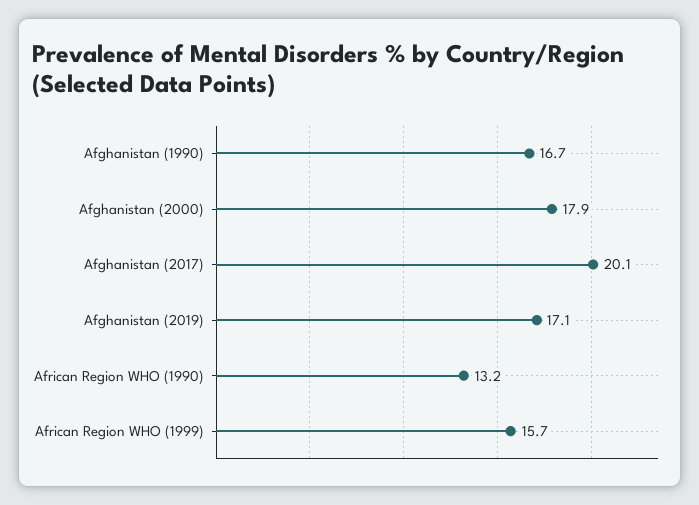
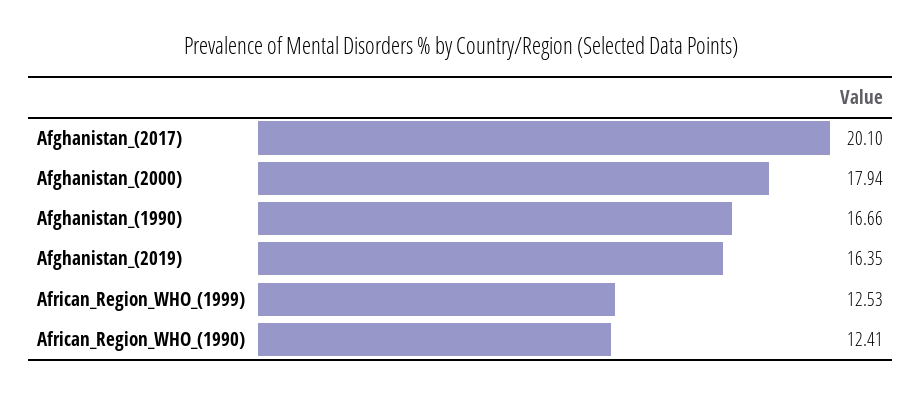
  {
    "Afghanistan (1990)": 16.66,
    "Afghanistan (2000)": 17.94,
    "Afghanistan (2017)": 20.1,
-   "Afghanistan (2019)": 17.1,
+   "Afghanistan (2019)": 16.35,
-   "African Region WHO (1990)": 13.2,
+   "African Region WHO (1990)": 12.41,
-   "African Region WHO (1999)": 15.7
+   "African Region WHO (1999)": 12.53
  }

